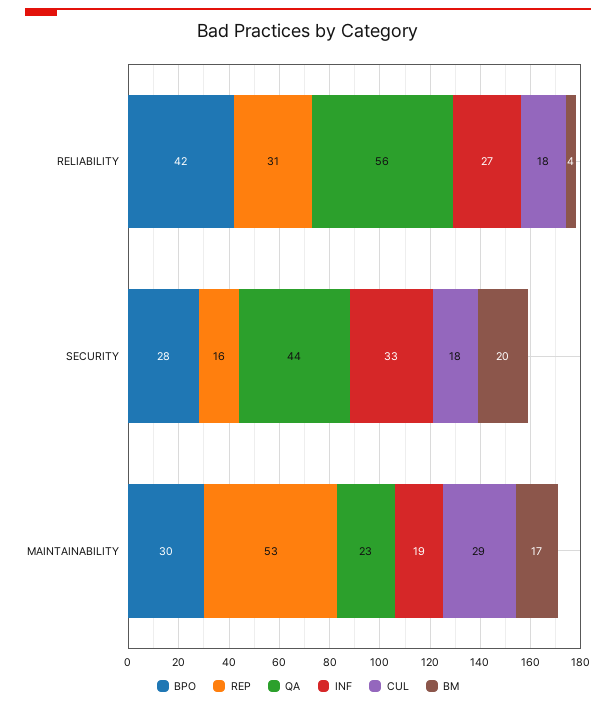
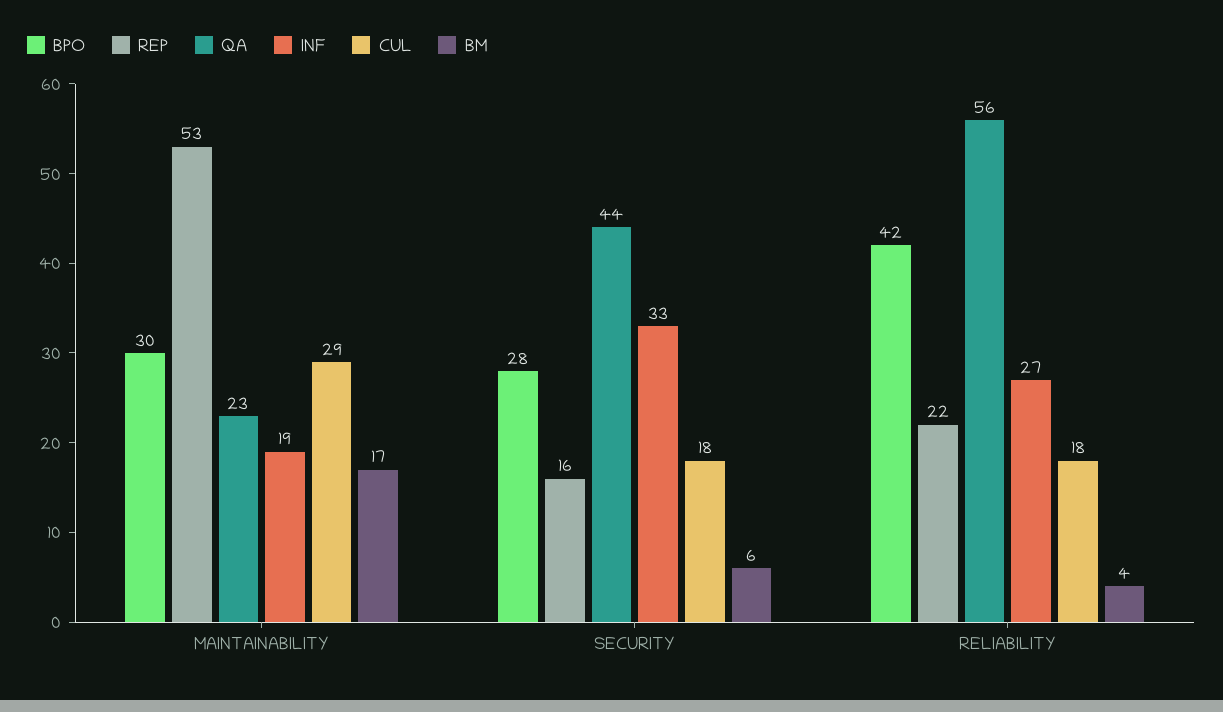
  {
    "BPO": {
      "RELIABILITY": 42,
      "SECURITY": 28,
      "MAINTAINABILITY": 30
    },
    "REP": {
-     "RELIABILITY": 31,
+     "RELIABILITY": 22,
      "SECURITY": 16,
      "MAINTAINABILITY": 53
    },
    "QA": {
      "RELIABILITY": 56,
      "SECURITY": 44,
      "MAINTAINABILITY": 23
    },
    "INF": {
      "RELIABILITY": 27,
      "SECURITY": 33,
      "MAINTAINABILITY": 19
    },
    "CUL": {
      "RELIABILITY": 18,
      "SECURITY": 18,
      "MAINTAINABILITY": 29
    },
    "BM": {
      "RELIABILITY": 4,
-     "SECURITY": 20,
+     "SECURITY": 6,
      "MAINTAINABILITY": 17
    }
  }

